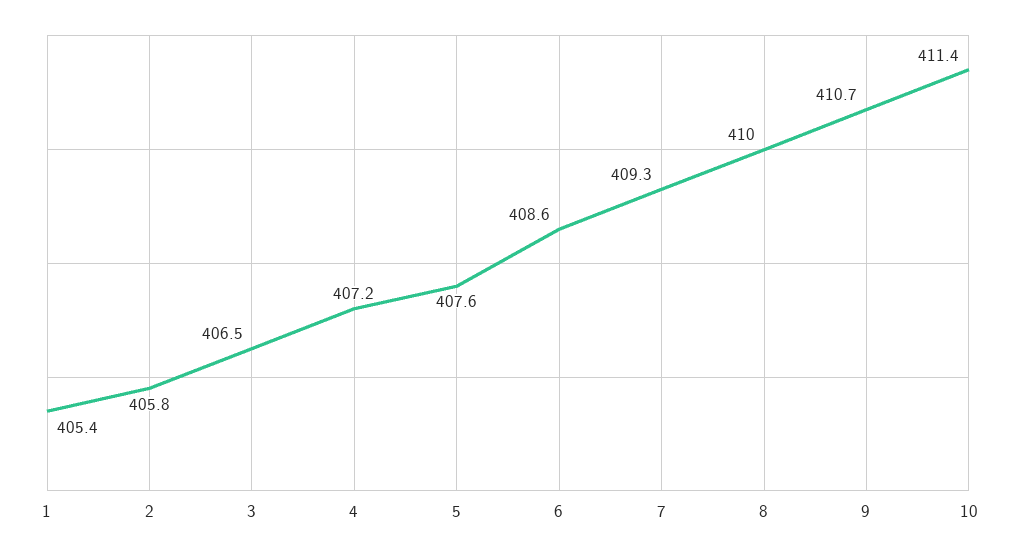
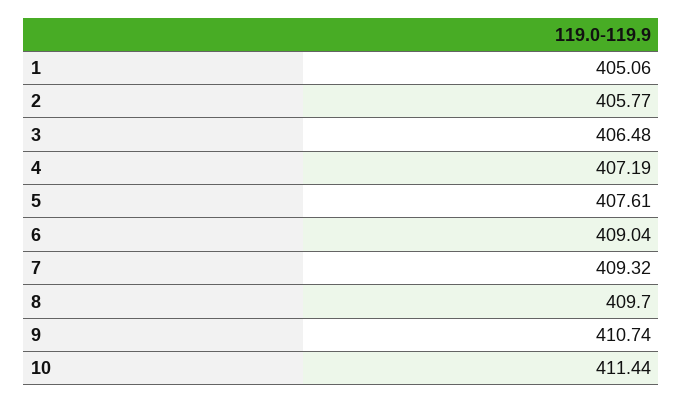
  {
-   "1": 405.4,
+   "1": 405.06,
    "2": 405.77,
    "3": 406.48,
    "4": 407.19,
    "5": 407.61,
-   "6": 408.6,
+   "6": 409.04,
    "7": 409.32,
-   "8": 410,
+   "8": 409.7,
    "9": 410.74,
    "10": 411.44
  }

